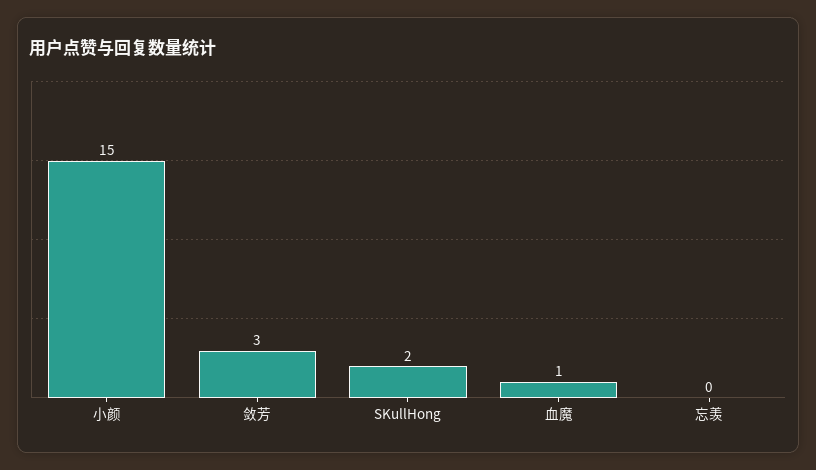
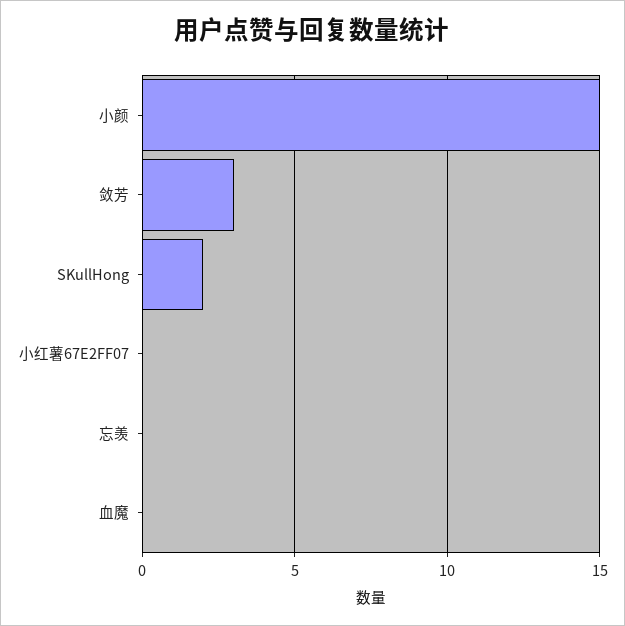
  {
    "小颜": 15,
    "敛芳": 3,
    "SKullHong": 2,
-   "血魔": 1,
+   "血魔": 0,
-   "忘羡": 0
+   "忘羡": 0,
+   "小红薯67E2FF07": 0
  }

